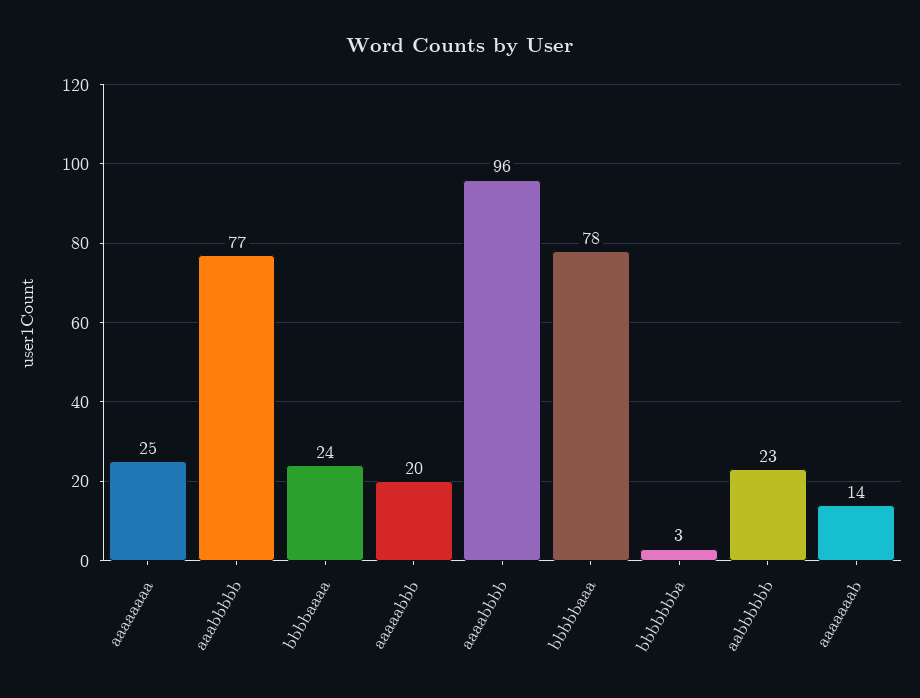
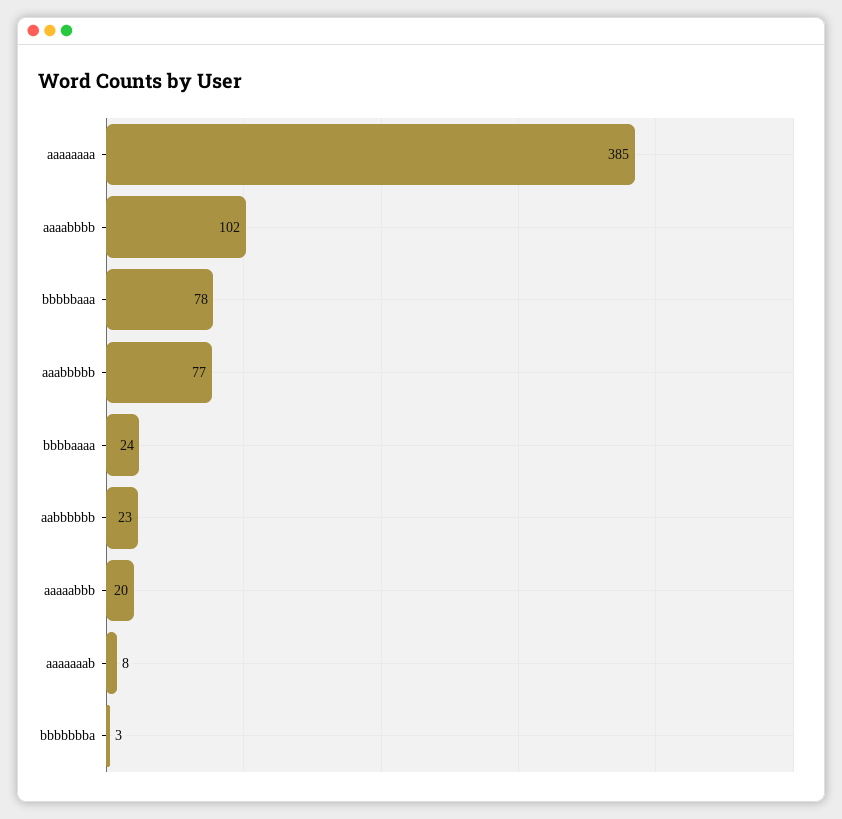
  {
-   "aaaaaaaa": 25,
+   "aaaaaaaa": 385,
    "aaabbbbb": 77,
    "bbbbaaaa": 24,
    "aaaaabbb": 20,
-   "aaaabbbb": 96,
+   "aaaabbbb": 102,
    "bbbbbaaa": 78,
    "bbbbbbba": 3,
    "aabbbbbb": 23,
-   "aaaaaaab": 14
+   "aaaaaaab": 8
  }

